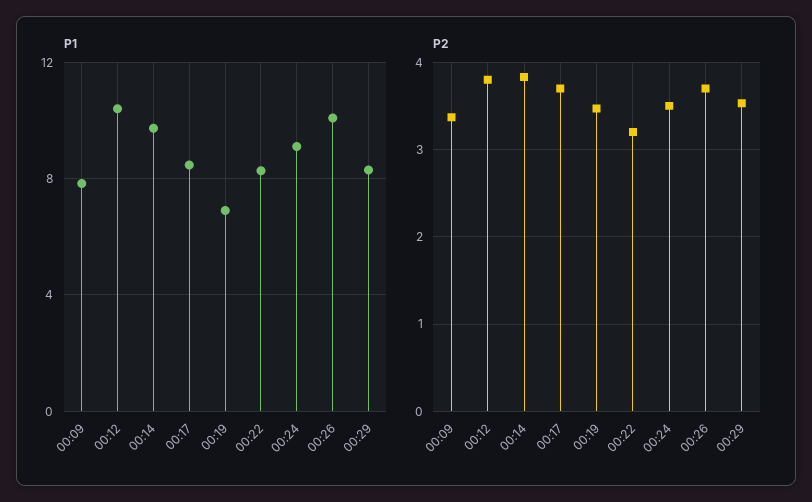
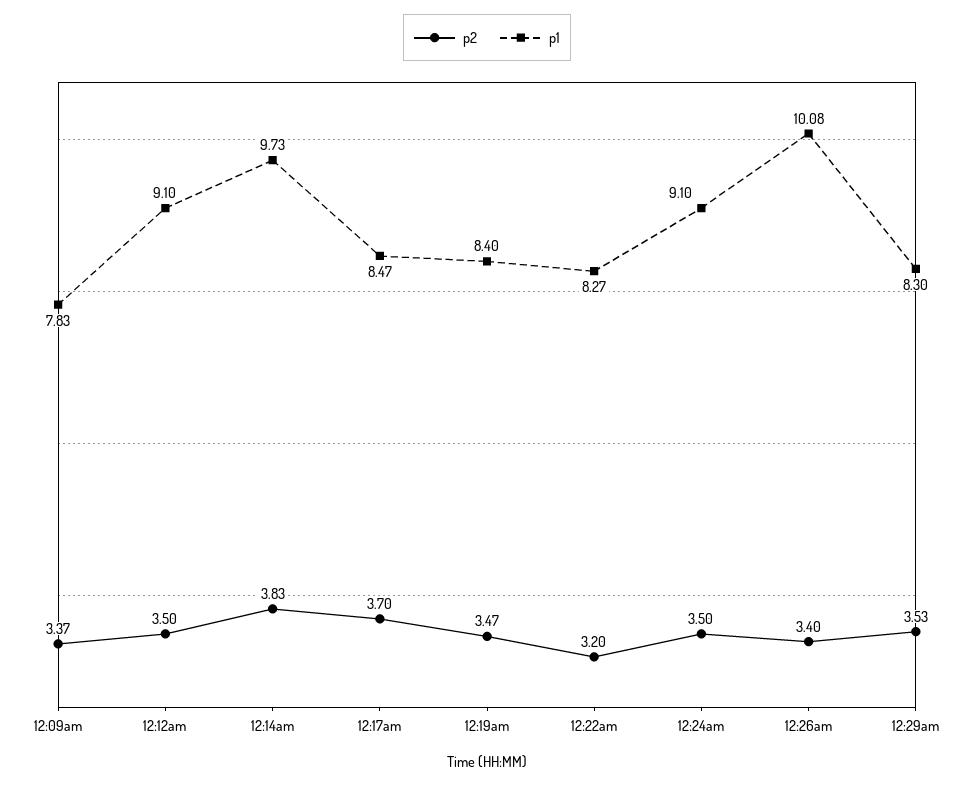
  {
    "P1": {
      "00:09": 7.83,
-     "00:12": 10.5,
+     "00:12": 9.1,
      "00:14": 9.73,
      "00:17": 8.47,
-     "00:19": 7,
+     "00:19": 8.4,
      "00:22": 8.27,
      "00:24": 9.1,
      "00:26": 10.08,
      "00:29": 8.3
    },
    "P2": {
      "00:09": 3.37,
-     "00:12": 3.8,
+     "00:12": 3.5,
      "00:14": 3.83,
      "00:17": 3.7,
      "00:19": 3.47,
      "00:22": 3.2,
      "00:24": 3.5,
-     "00:26": 3.7,
+     "00:26": 3.4,
      "00:29": 3.53
    }
  }

